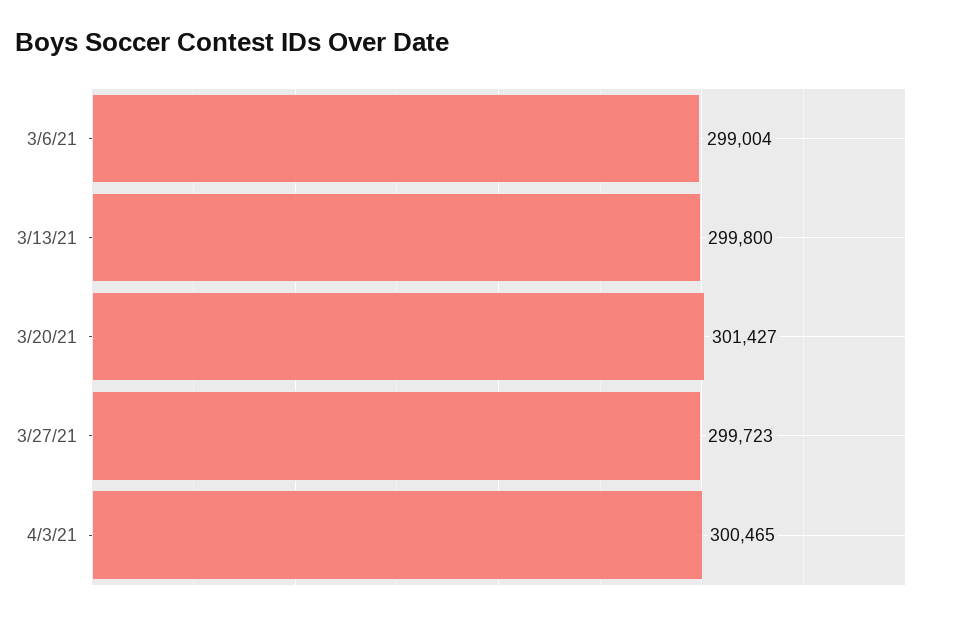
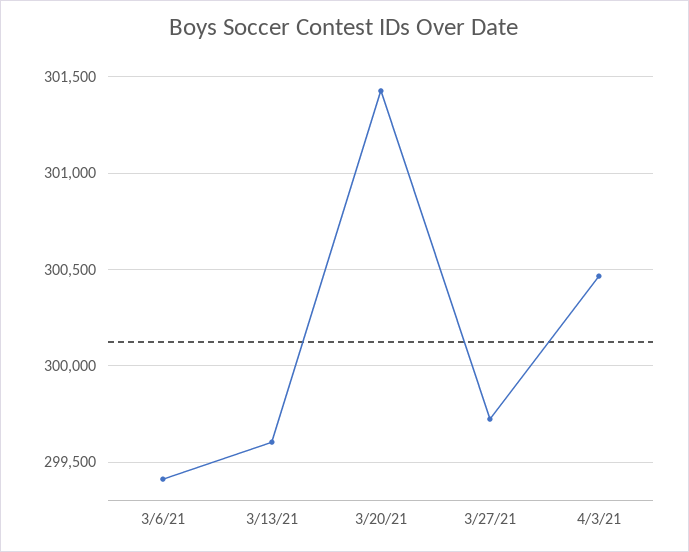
  {
-   "3/6/21": 299004,
+   "3/6/21": 299400,
-   "3/13/21": 299800,
+   "3/13/21": 299600,
    "3/20/21": 301427,
    "3/27/21": 299723,
    "4/3/21": 300465
  }

